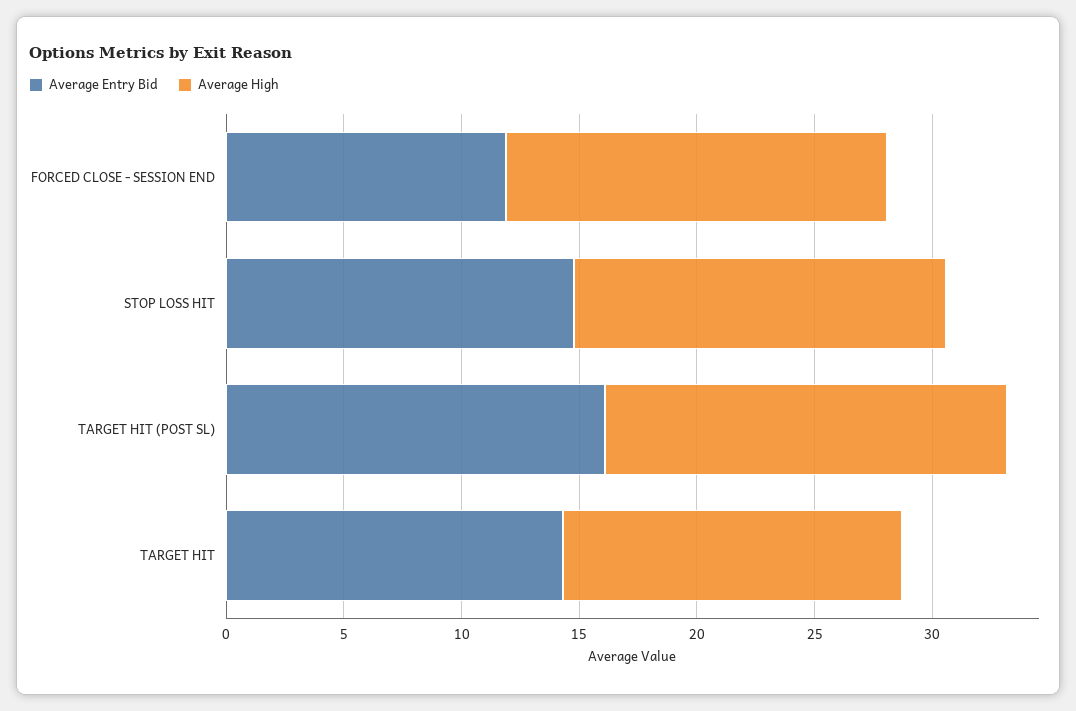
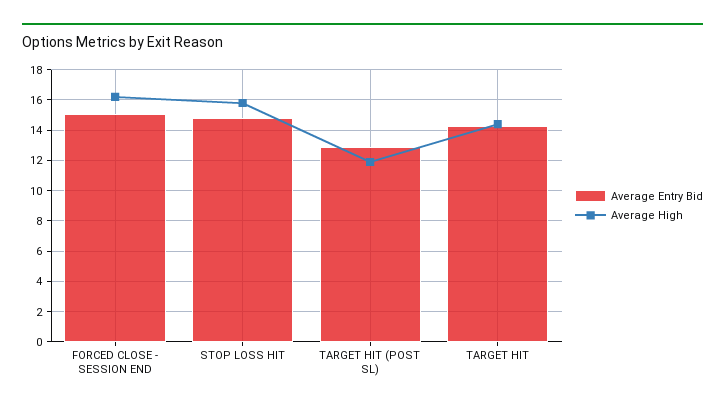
  {
    "Average Entry Bid": {
-     "FORCED CLOSE - SESSION END": 12,
+     "FORCED CLOSE - SESSION END": 15,
      "STOP LOSS HIT": 15,
-     "TARGET HIT (POST SL)": 16,
+     "TARGET HIT (POST SL)": 13,
      "TARGET HIT": 14.5
    },
    "Average High": {
      "FORCED CLOSE - SESSION END": 16,
      "STOP LOSS HIT": 16,
-     "TARGET HIT (POST SL)": 17,
+     "TARGET HIT (POST SL)": 12,
      "TARGET HIT": 14.5
    }
  }

